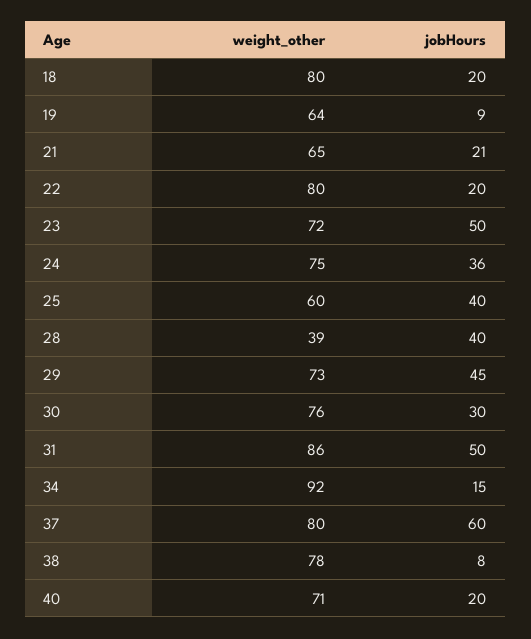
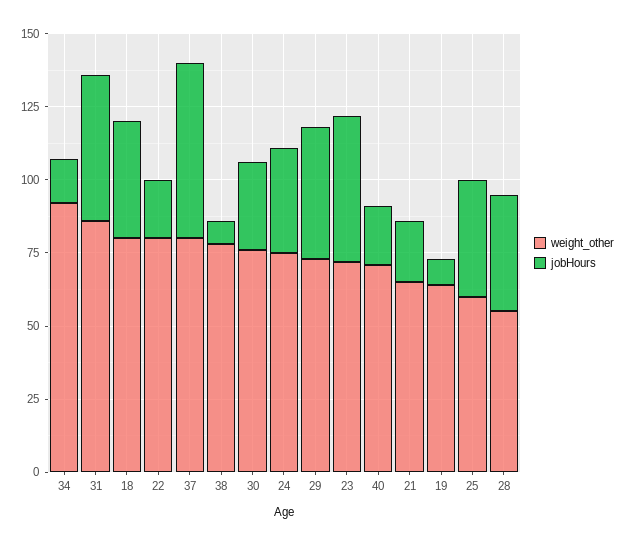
  {
    "weight_other": {
      "18": 80,
      "19": 64,
      "21": 65,
      "22": 80,
      "23": 72,
      "24": 75,
      "25": 60,
-     "28": 39,
+     "28": 55,
      "29": 73,
      "30": 76,
      "31": 86,
      "34": 92,
      "37": 80,
      "38": 78,
      "40": 71
    },
    "jobHours": {
-     "18": 20,
+     "18": 40,
      "19": 9,
      "21": 21,
      "22": 20,
      "23": 50,
      "24": 36,
      "25": 40,
      "28": 40,
      "29": 45,
      "30": 30,
      "31": 50,
      "34": 15,
      "37": 60,
      "38": 8,
      "40": 20
    }
  }

